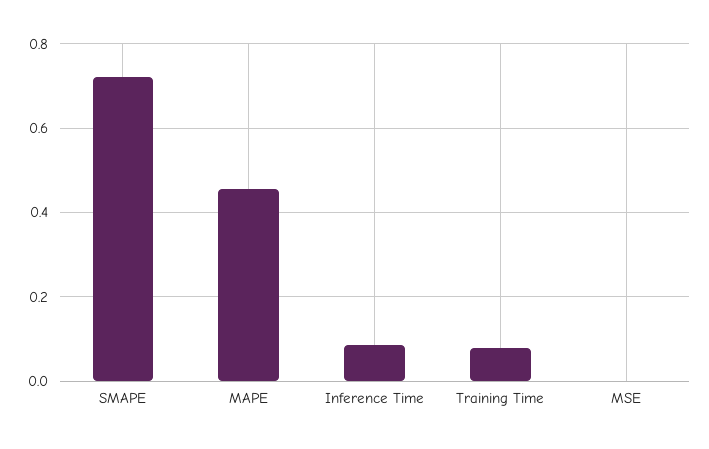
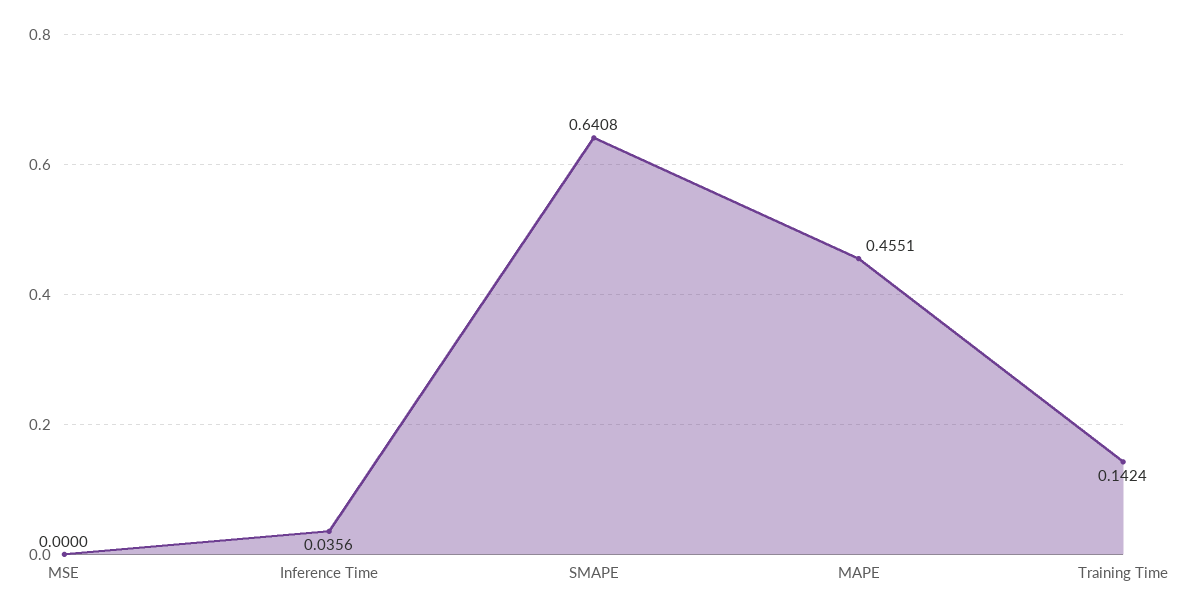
  {
-   "SMAPE": 0.72,
+   "SMAPE": 0.6408,
    "MAPE": 0.4551,
-   "Inference Time": 0.08,
+   "Inference Time": 0.0356,
-   "Training Time": 0.08,
+   "Training Time": 0.1424,
    "MSE": 0
  }

